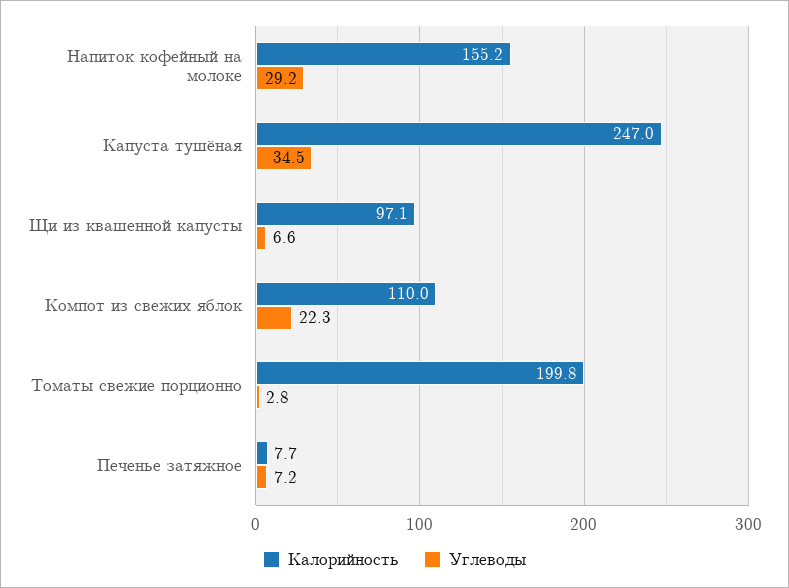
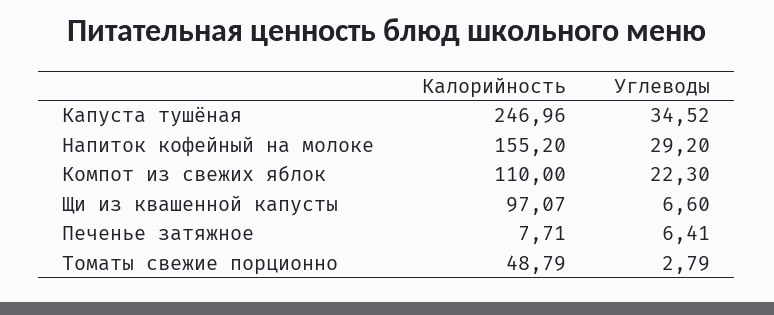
  {
    "Калорийность": {
      "Напиток кофейный на молоке": 155.2,
      "Капуста тушёная": 246.96,
      "Щи из квашенной капусты": 97.07,
      "Компот из свежих яблок": 110,
-     "Томаты свежие порционно": 199.8,
+     "Томаты свежие порционно": 48.79,
      "Печенье затяжное": 7.71
    },
    "Углеводы": {
      "Напиток кофейный на молоке": 29.2,
      "Капуста тушёная": 34.52,
      "Щи из квашенной капусты": 6.6,
      "Компот из свежих яблок": 22.3,
      "Томаты свежие порционно": 2.79,
-     "Печенье затяжное": 7.2
+     "Печенье затяжное": 6.41
    }
  }

